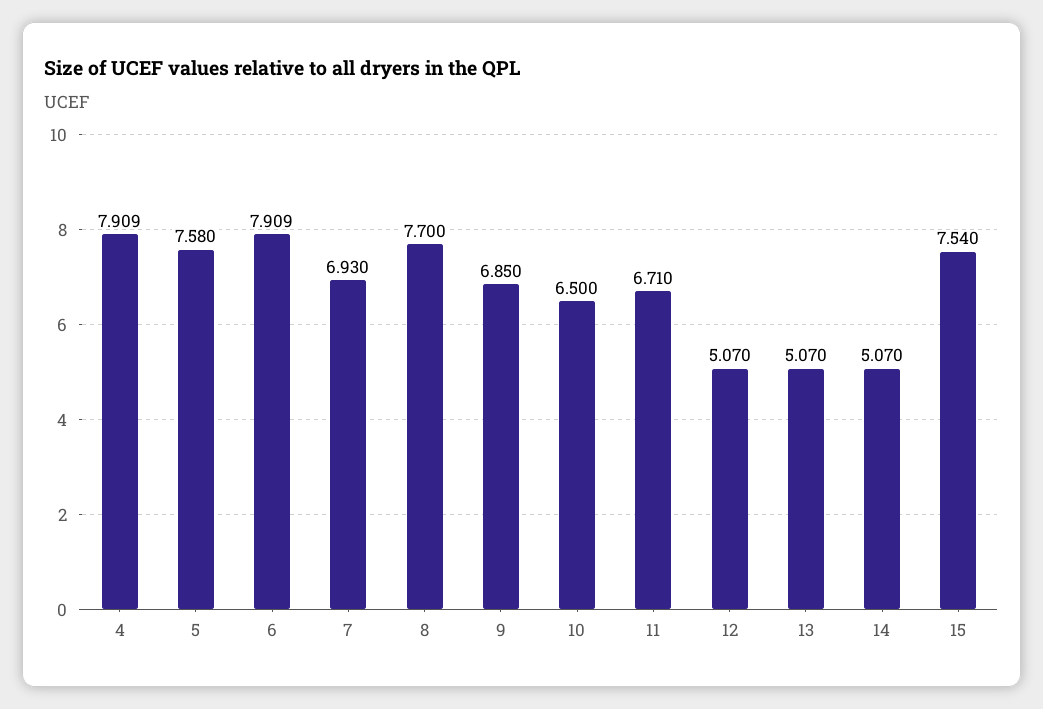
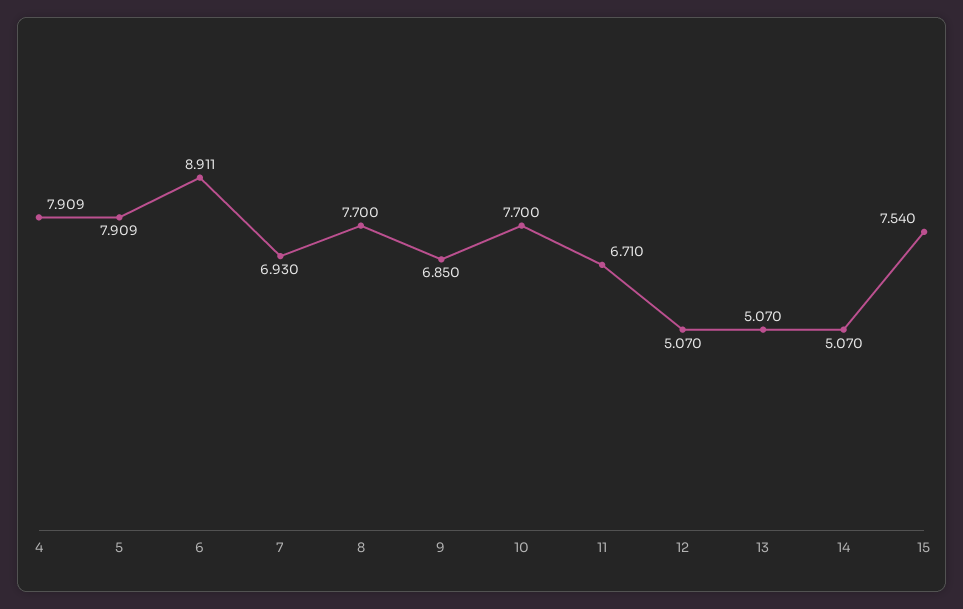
  {
    "4": 7.909,
-   "5": 7.58,
+   "5": 7.909,
-   "6": 7.909,
+   "6": 8.911,
    "7": 6.93,
    "8": 7.7,
    "9": 6.85,
-   "10": 6.5,
+   "10": 7.7,
    "11": 6.71,
    "12": 5.07,
    "13": 5.07,
    "14": 5.07,
    "15": 7.54
  }

